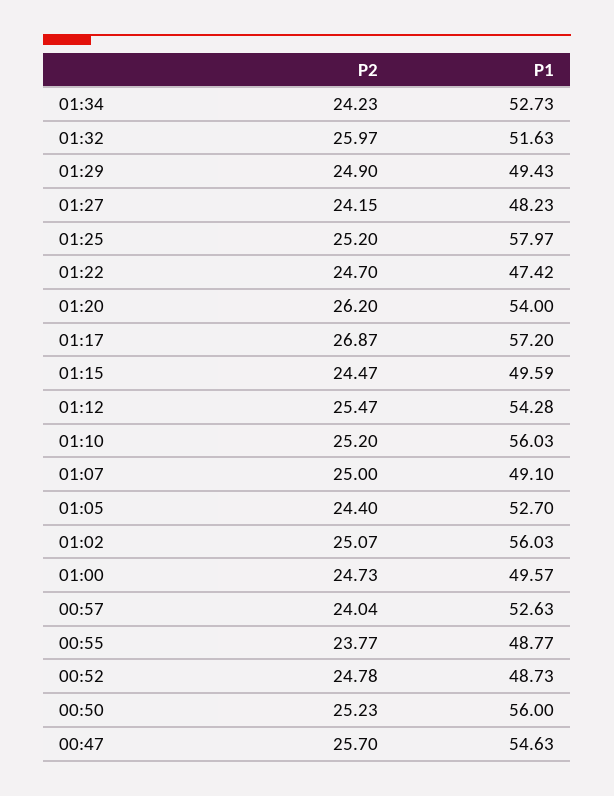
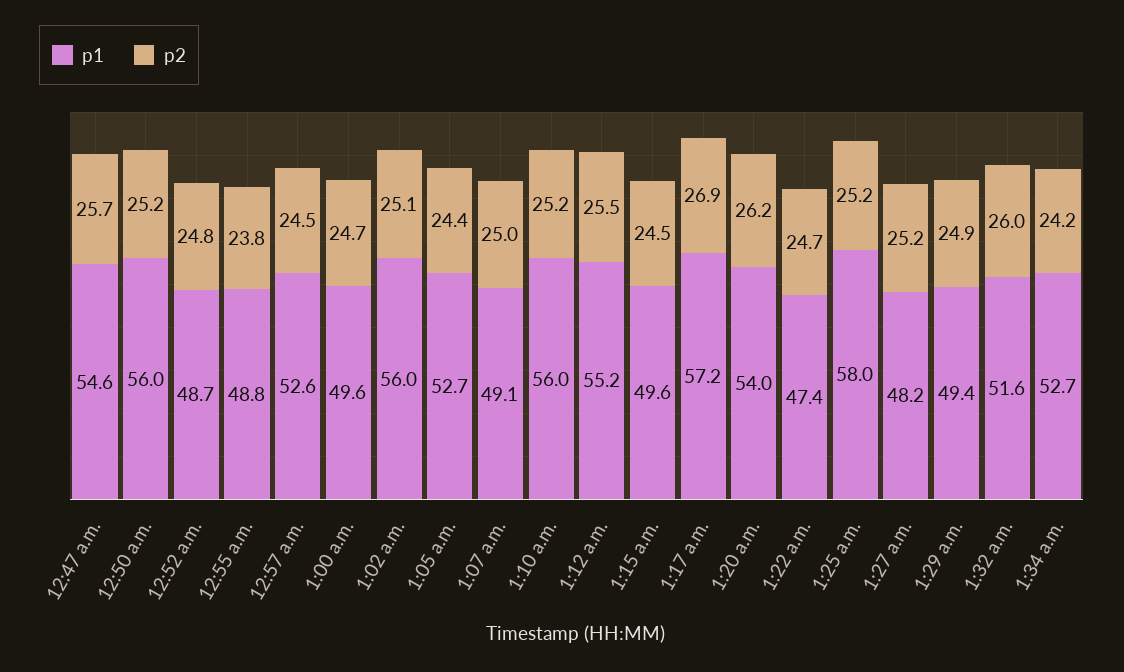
  {
    "P2": {
      "01:34": 24.23,
      "01:32": 25.97,
      "01:29": 24.9,
-     "01:27": 24.15,
+     "01:27": 25.2,
      "01:25": 25.2,
      "01:22": 24.7,
      "01:20": 26.2,
      "01:17": 26.87,
      "01:15": 24.47,
      "01:12": 25.47,
      "01:10": 25.2,
      "01:07": 25,
      "01:05": 24.4,
      "01:02": 25.07,
      "01:00": 24.73,
-     "00:57": 24.04,
+     "00:57": 24.5,
      "00:55": 23.77,
      "00:52": 24.78,
      "00:50": 25.23,
      "00:47": 25.7
    },
    "P1": {
      "01:34": 52.73,
      "01:32": 51.63,
      "01:29": 49.43,
      "01:27": 48.23,
      "01:25": 57.97,
      "01:22": 47.42,
      "01:20": 54,
      "01:17": 57.2,
      "01:15": 49.59,
-     "01:12": 54.28,
+     "01:12": 55.2,
      "01:10": 56.03,
      "01:07": 49.1,
      "01:05": 52.7,
      "01:02": 56.03,
      "01:00": 49.57,
      "00:57": 52.63,
      "00:55": 48.77,
      "00:52": 48.73,
      "00:50": 56,
      "00:47": 54.63
    }
  }

